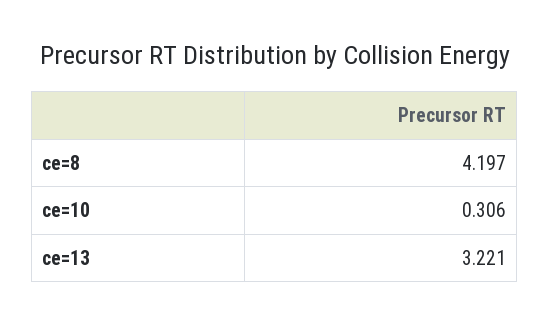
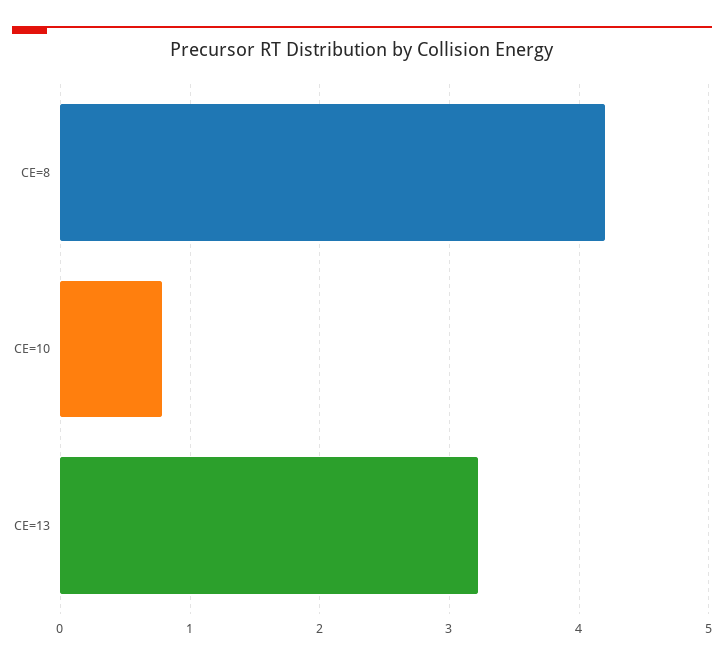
  {
    "ce=8": 4.197,
-   "ce=10": 0.306,
+   "ce=10": 0.8,
    "ce=13": 3.221
  }

